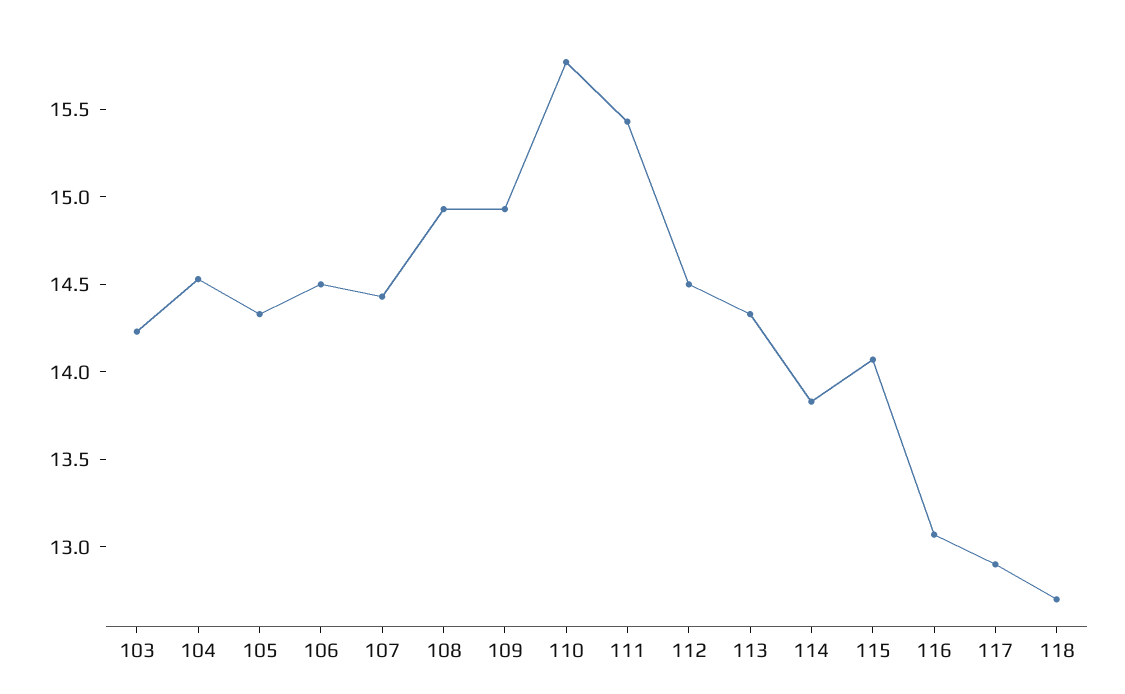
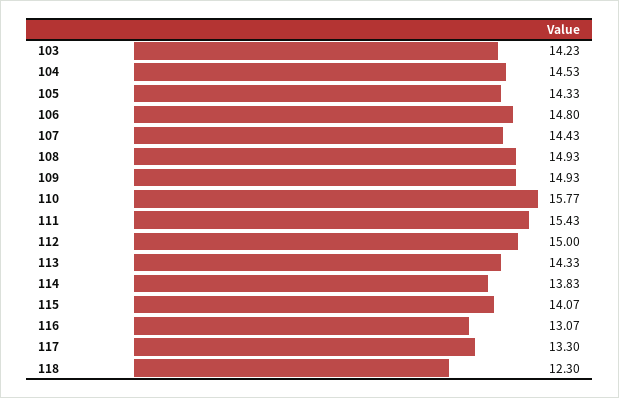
  {
    "103": 14.23,
    "104": 14.53,
    "105": 14.33,
-   "106": 14.5,
+   "106": 14.8,
    "107": 14.43,
    "108": 14.93,
    "109": 14.93,
    "110": 15.77,
    "111": 15.43,
-   "112": 14.5,
+   "112": 15,
    "113": 14.33,
    "114": 13.83,
    "115": 14.07,
    "116": 13.07,
-   "117": 12.9,
+   "117": 13.3,
-   "118": 12.7
+   "118": 12.3
  }

